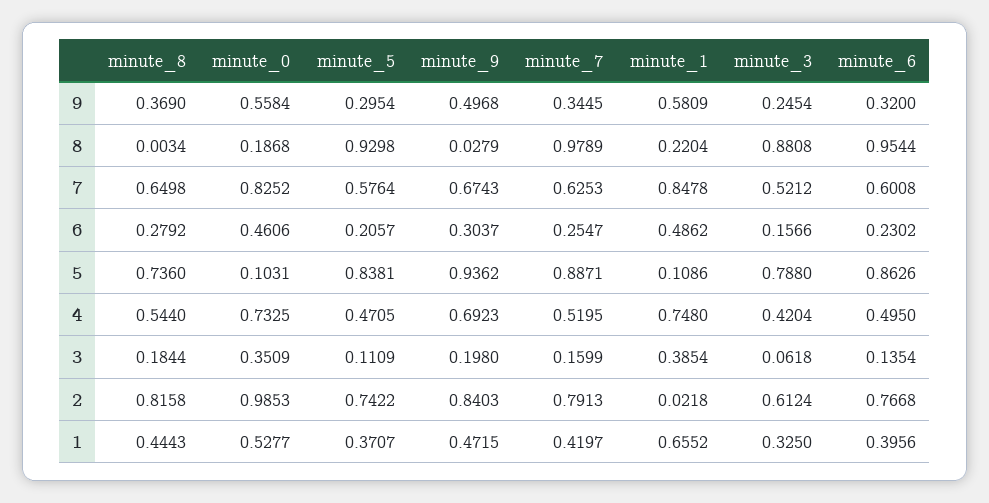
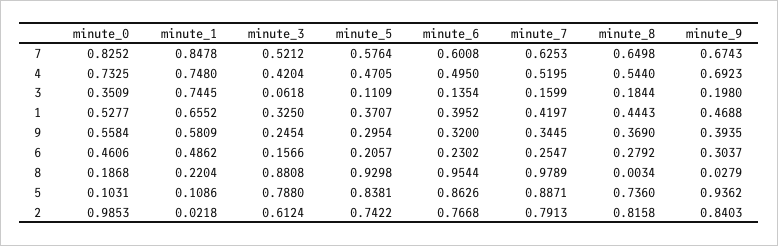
  {
    "minute_8": {
      "9": 0.369,
      "8": 0.0034,
      "7": 0.6498,
      "6": 0.2792,
      "5": 0.736,
      "4": 0.544,
      "3": 0.1844,
      "2": 0.8158,
      "1": 0.4443
    },
    "minute_0": {
      "9": 0.5584,
      "8": 0.1868,
      "7": 0.8252,
      "6": 0.4606,
      "5": 0.1031,
      "4": 0.7325,
      "3": 0.3509,
      "2": 0.9853,
      "1": 0.5277
    },
    "minute_5": {
      "9": 0.2954,
      "8": 0.9298,
      "7": 0.5764,
      "6": 0.2057,
      "5": 0.8381,
      "4": 0.4705,
      "3": 0.1109,
      "2": 0.7422,
      "1": 0.3707
    },
    "minute_9": {
-     "9": 0.4968,
+     "9": 0.3935,
      "8": 0.0279,
      "7": 0.6743,
      "6": 0.3037,
      "5": 0.9362,
      "4": 0.6923,
      "3": 0.198,
      "2": 0.8403,
-     "1": 0.4715
+     "1": 0.4688
    },
    "minute_7": {
      "9": 0.3445,
      "8": 0.9789,
      "7": 0.6253,
      "6": 0.2547,
      "5": 0.8871,
      "4": 0.5195,
      "3": 0.1599,
      "2": 0.7913,
      "1": 0.4197
    },
    "minute_1": {
      "9": 0.5809,
      "8": 0.2204,
      "7": 0.8478,
      "6": 0.4862,
      "5": 0.1086,
      "4": 0.748,
-     "3": 0.3854,
+     "3": 0.7445,
      "2": 0.0218,
      "1": 0.6552
    },
    "minute_3": {
      "9": 0.2454,
      "8": 0.8808,
      "7": 0.5212,
      "6": 0.1566,
      "5": 0.788,
      "4": 0.4204,
      "3": 0.0618,
      "2": 0.6124,
      "1": 0.325
    },
    "minute_6": {
      "9": 0.32,
      "8": 0.9544,
      "7": 0.6008,
      "6": 0.2302,
      "5": 0.8626,
      "4": 0.495,
      "3": 0.1354,
      "2": 0.7668,
-     "1": 0.3956
+     "1": 0.3952
    }
  }

